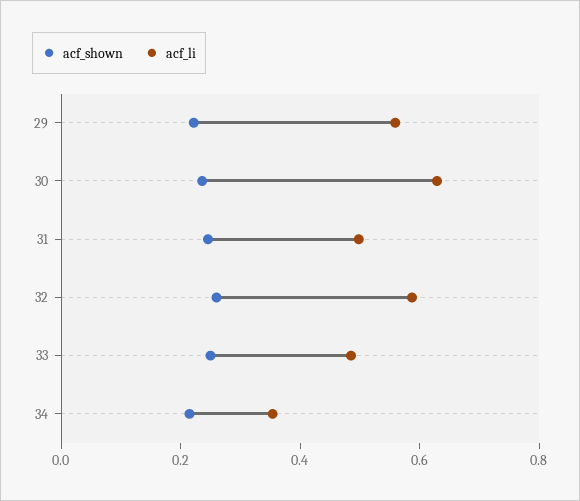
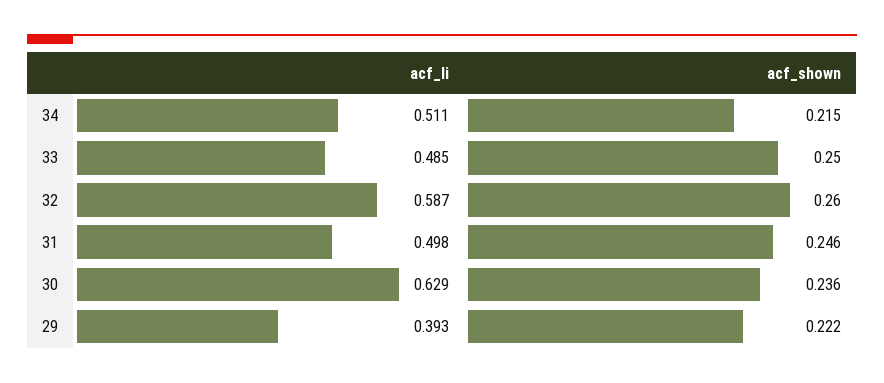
  {
    "acf_shown": {
      "29": 0.222,
      "30": 0.236,
      "31": 0.246,
      "32": 0.26,
      "33": 0.25,
      "34": 0.215
    },
    "acf_li": {
-     "29": 0.55,
+     "29": 0.393,
      "30": 0.629,
      "31": 0.498,
      "32": 0.587,
      "33": 0.485,
-     "34": 0.35
+     "34": 0.511
    }
  }

